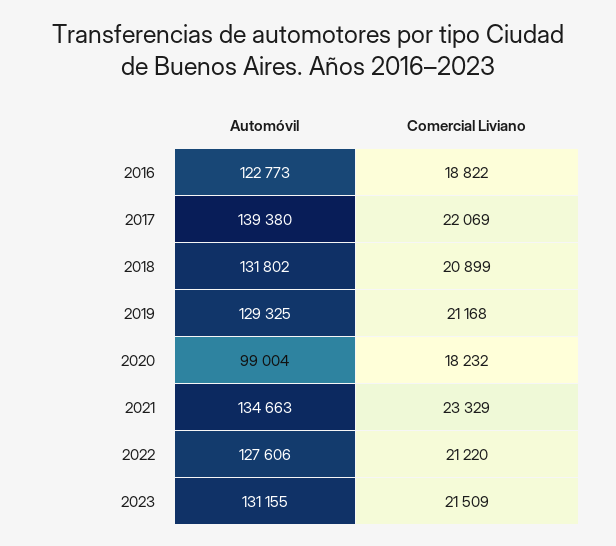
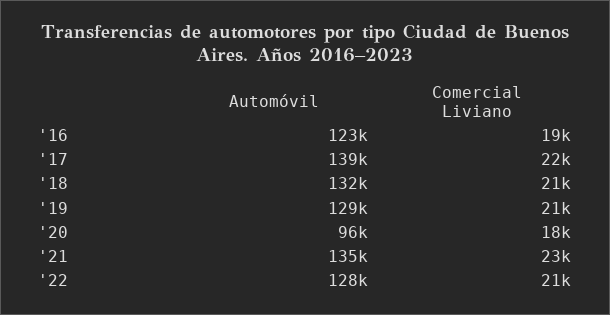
  {
    "Automóvil": {
      "2016": 122773,
      "2017": 139380,
      "2018": 131802,
      "2019": 129325,
-     "2020": 99004,
+     "2020": 96000,
      "2021": 134663,
-     "2022": 127606,
+     "2022": 127606
-     "2023": 131155
    },
    "Comercial Liviano": {
      "2016": 18822,
      "2017": 22069,
      "2018": 20899,
      "2019": 21168,
      "2020": 18232,
      "2021": 23329,
-     "2022": 21220,
+     "2022": 21220
-     "2023": 21509
    }
  }

